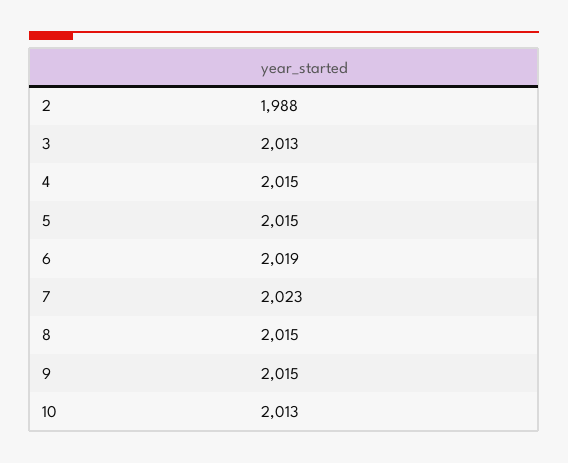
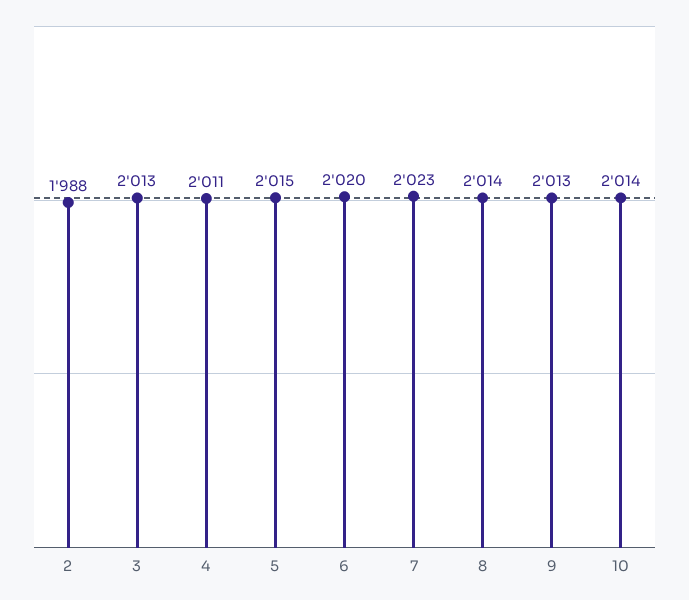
  {
    "2": 1988,
    "3": 2013,
-   "4": 2015,
+   "4": 2011,
    "5": 2015,
-   "6": 2019,
+   "6": 2020,
    "7": 2023,
-   "8": 2015,
+   "8": 2014,
-   "9": 2015,
+   "9": 2013,
-   "10": 2013
+   "10": 2014
  }

